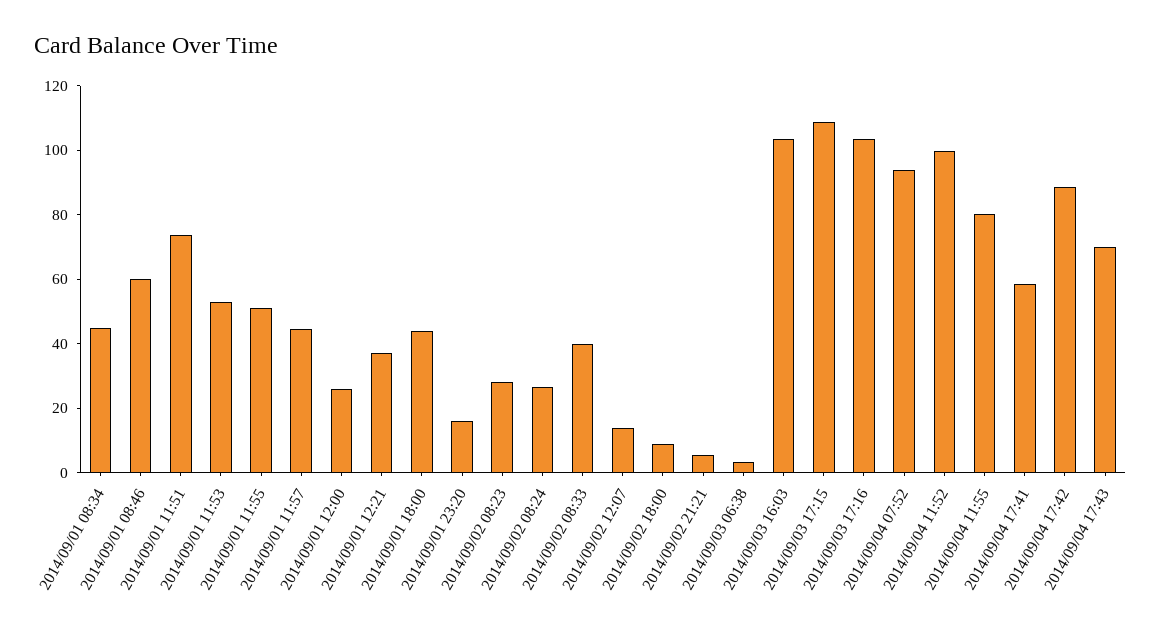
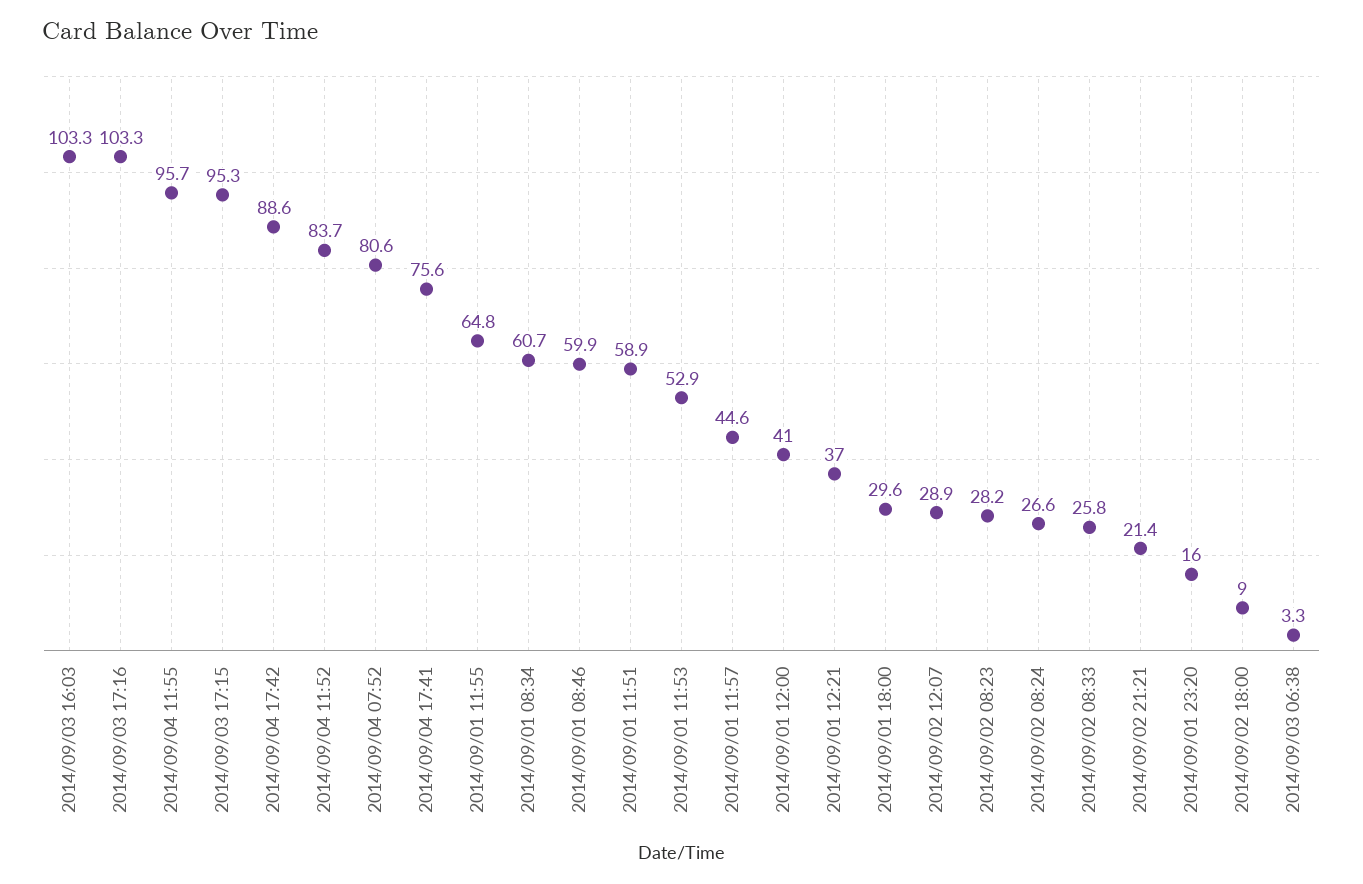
  {
-   "2014/09/01 08:34": 45,
+   "2014/09/01 08:34": 60.7,
    "2014/09/01 08:46": 59.9,
-   "2014/09/01 11:51": 75,
+   "2014/09/01 11:51": 58.9,
    "2014/09/01 11:53": 52.9,
-   "2014/09/01 11:55": 50,
+   "2014/09/01 11:55": 64.8,
    "2014/09/01 11:57": 44.6,
-   "2014/09/01 12:00": 25,
+   "2014/09/01 12:00": 41,
    "2014/09/01 12:21": 37,
-   "2014/09/01 18:00": 45,
+   "2014/09/01 18:00": 29.6,
    "2014/09/01 23:20": 16,
    "2014/09/02 08:23": 28.2,
    "2014/09/02 08:24": 26.6,
-   "2014/09/02 08:33": 40,
+   "2014/09/02 08:33": 25.8,
-   "2014/09/02 12:07": 15,
+   "2014/09/02 12:07": 28.9,
    "2014/09/02 18:00": 9,
-   "2014/09/02 21:21": 5,
+   "2014/09/02 21:21": 21.4,
    "2014/09/03 06:38": 3.3,
    "2014/09/03 16:03": 103.3,
-   "2014/09/03 17:15": 110,
+   "2014/09/03 17:15": 95.3,
    "2014/09/03 17:16": 103.3,
-   "2014/09/04 07:52": 95,
+   "2014/09/04 07:52": 80.6,
-   "2014/09/04 11:52": 100,
+   "2014/09/04 11:52": 83.7,
-   "2014/09/04 11:55": 80,
+   "2014/09/04 11:55": 95.7,
-   "2014/09/04 17:41": 60,
+   "2014/09/04 17:41": 75.6,
-   "2014/09/04 17:42": 88.6,
+   "2014/09/04 17:42": 88.6
-   "2014/09/04 17:43": 70
  }

